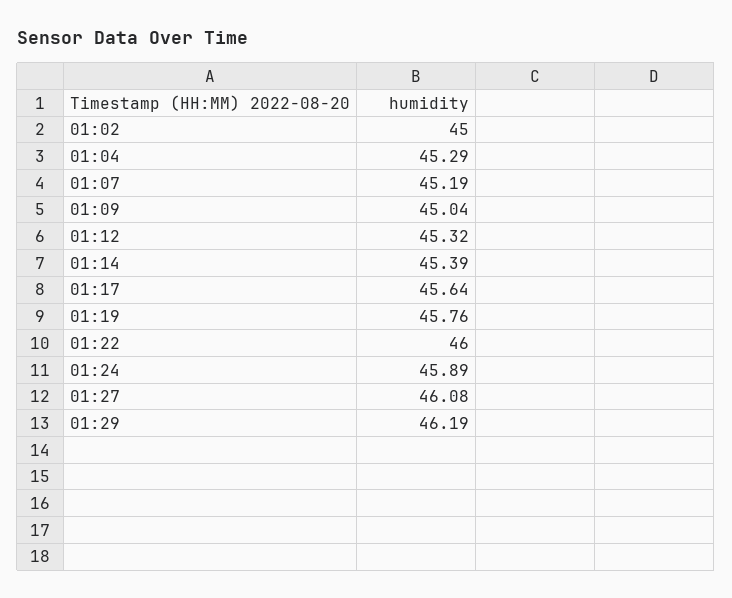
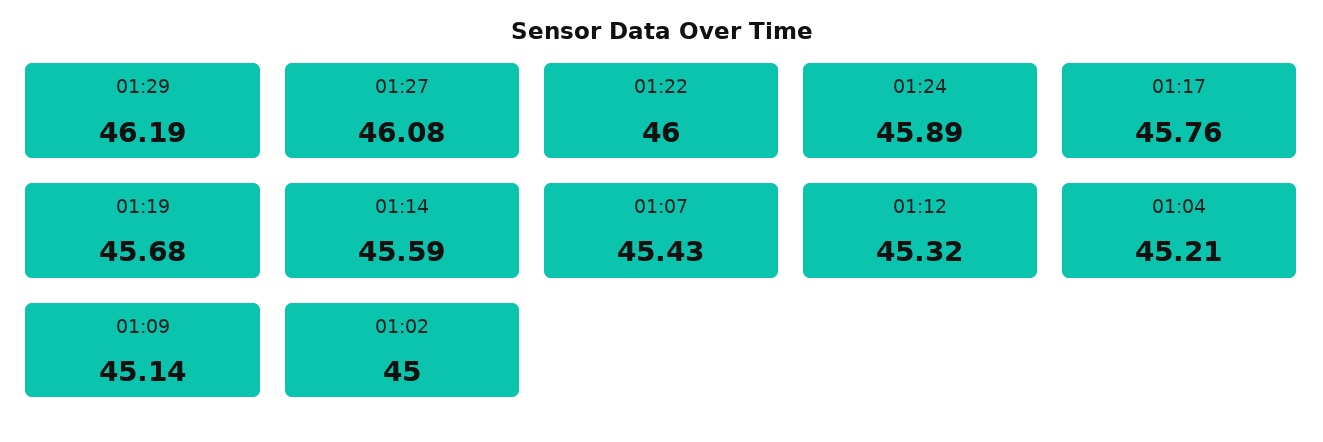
  {
    "01:02": 45,
-   "01:04": 45.29,
+   "01:04": 45.21,
-   "01:07": 45.19,
+   "01:07": 45.43,
-   "01:09": 45.04,
+   "01:09": 45.14,
    "01:12": 45.32,
-   "01:14": 45.39,
+   "01:14": 45.59,
-   "01:17": 45.64,
+   "01:17": 45.76,
-   "01:19": 45.76,
+   "01:19": 45.68,
    "01:22": 46,
    "01:24": 45.89,
    "01:27": 46.08,
    "01:29": 46.19
  }

